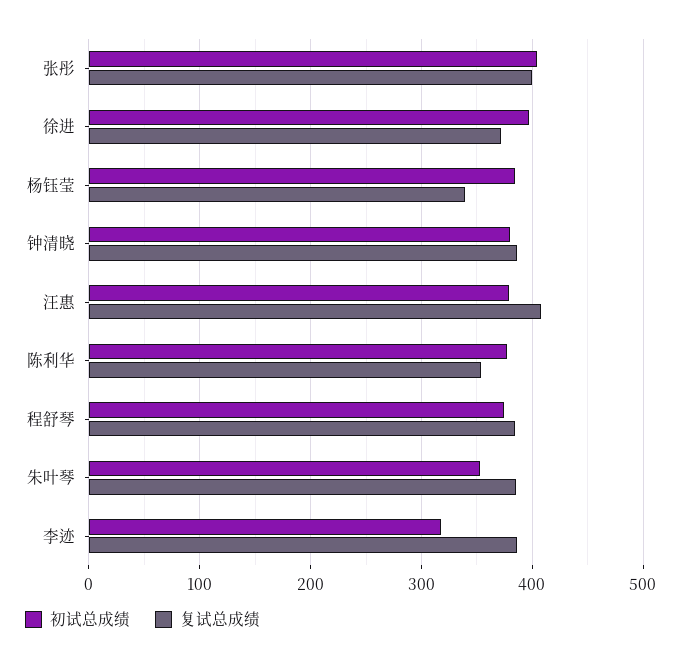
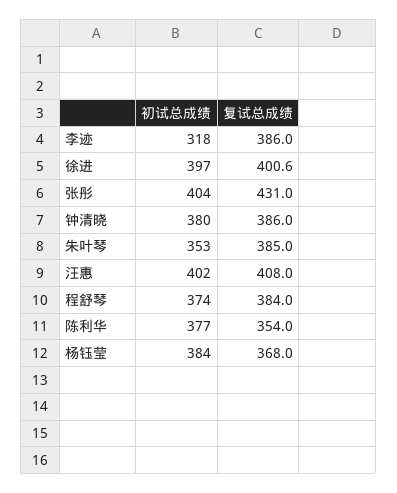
  {
    "初试总成绩": {
      "张彤": 404,
      "徐进": 397,
      "杨钰莹": 384,
      "钟清晓": 380,
-     "汪惠": 380,
+     "汪惠": 402,
      "陈利华": 377,
      "程舒琴": 374,
      "朱叶琴": 353,
      "李迹": 318
    },
    "复试总成绩": {
-     "张彤": 400,
+     "张彤": 431,
-     "徐进": 370,
+     "徐进": 400.6,
-     "杨钰莹": 340,
+     "杨钰莹": 368,
      "钟清晓": 386,
      "汪惠": 408,
      "陈利华": 354,
      "程舒琴": 384,
      "朱叶琴": 385,
      "李迹": 386
    }
  }

